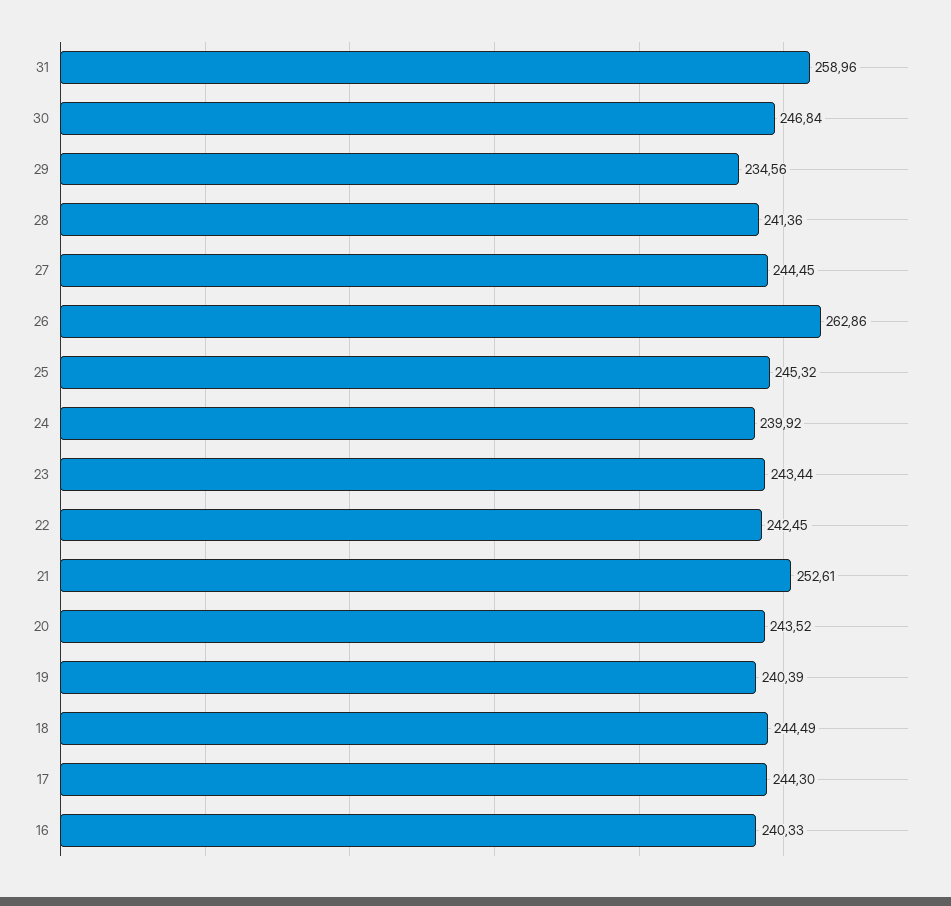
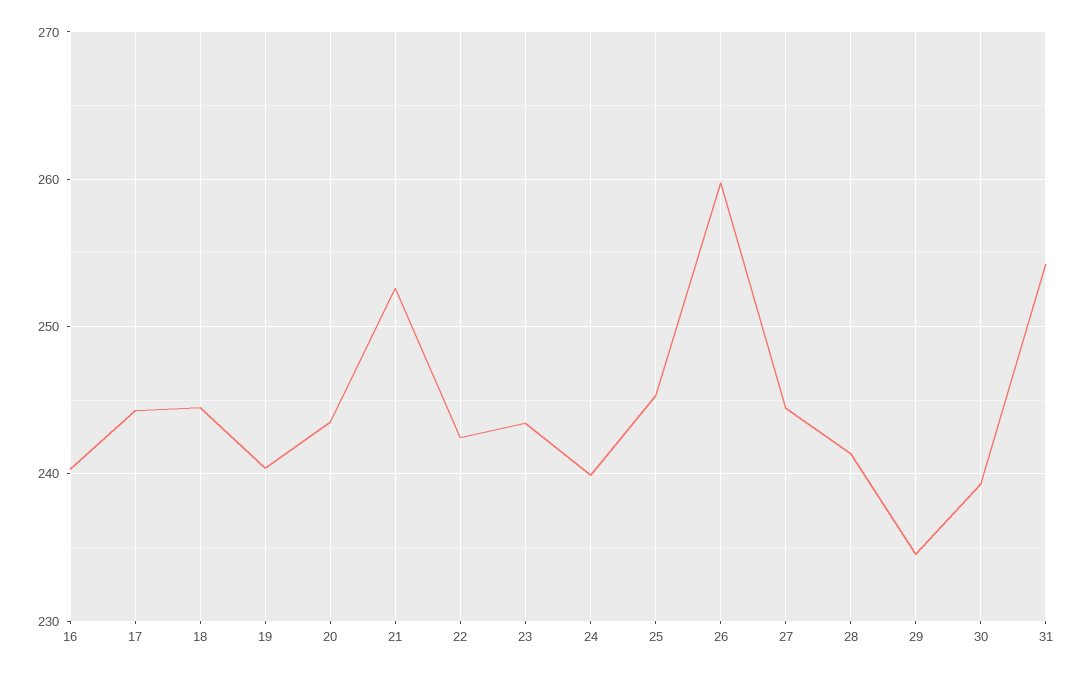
  {
-   "31": 258.96,
+   "31": 254,
-   "30": 246.84,
+   "30": 239,
    "29": 234.56,
    "28": 241.36,
    "27": 244.45,
-   "26": 262.86,
+   "26": 260,
    "25": 245.32,
    "24": 239.92,
    "23": 243.44,
    "22": 242.45,
    "21": 252.61,
    "20": 243.52,
    "19": 240.39,
    "18": 244.49,
    "17": 244.3,
    "16": 240.33
  }

